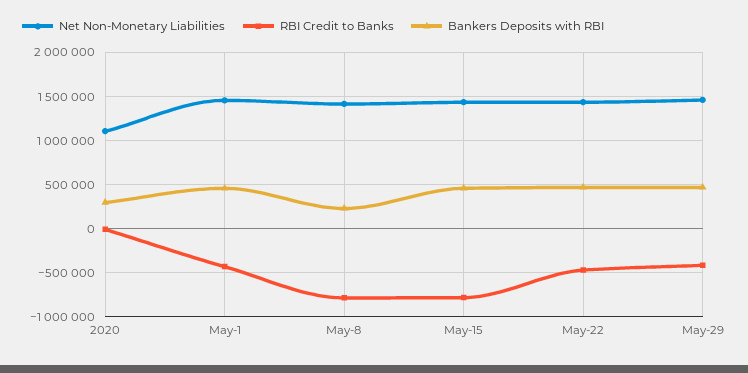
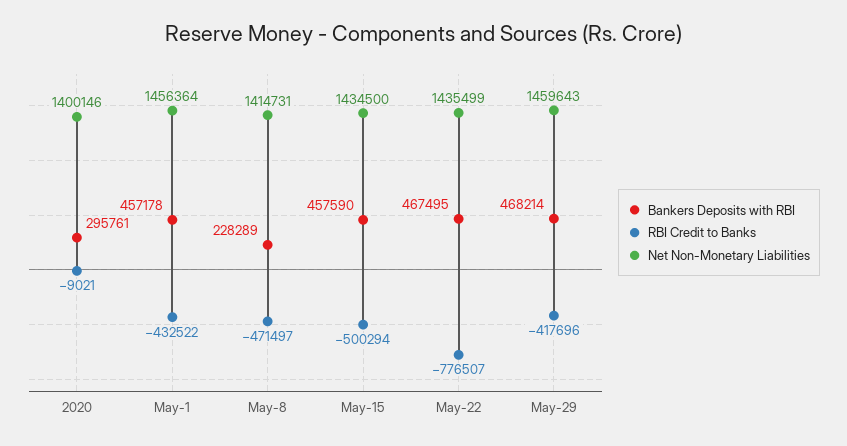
  {
    "Net Non-Monetary Liabilities": {
-     "2020": 1100000,
+     "2020": 1400146,
      "May-1": 1456364,
      "May-8": 1414731,
      "May-15": 1434500,
      "May-22": 1435499,
      "May-29": 1459643
    },
    "RBI Credit to Banks": {
      "2020": -9021,
      "May-1": -432522,
-     "May-8": -800000,
+     "May-8": -471497,
-     "May-15": -800000,
+     "May-15": -500294,
-     "May-22": -500000,
+     "May-22": -776507,
      "May-29": -417696
    },
    "Bankers Deposits with RBI": {
      "2020": 295761,
      "May-1": 457178,
      "May-8": 228289,
      "May-15": 457590,
      "May-22": 467495,
      "May-29": 468214
    }
  }

